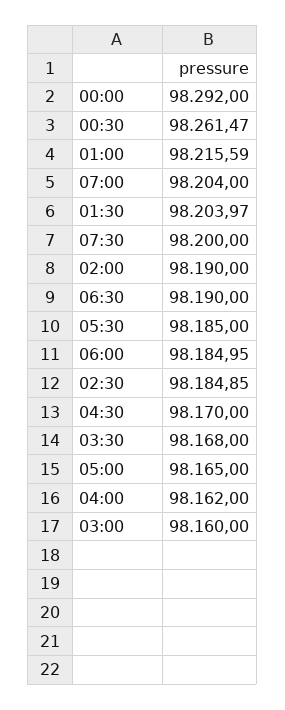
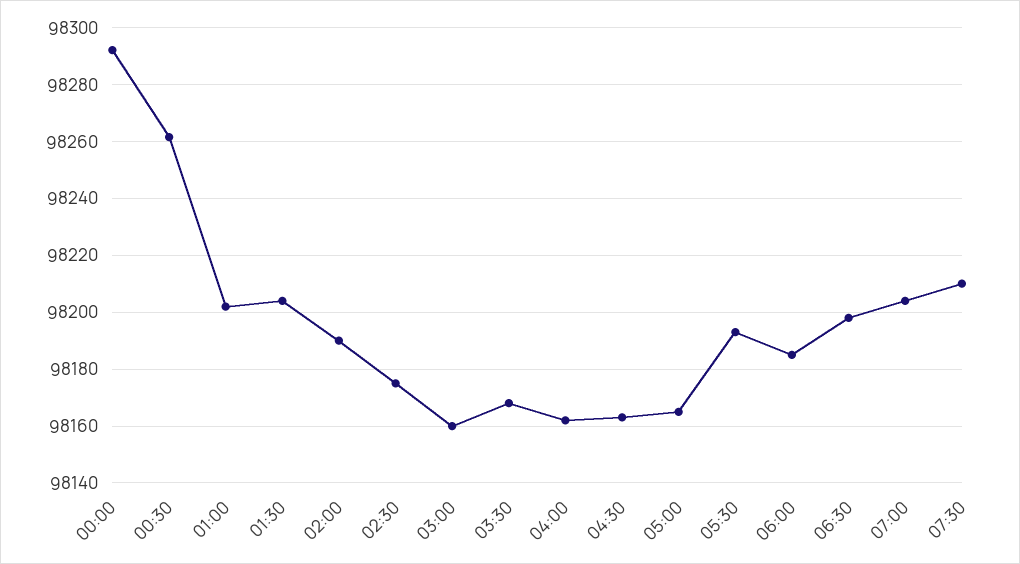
  {
    "00:00": 98292,
    "00:30": 98261.47,
-   "01:00": 98215.59,
+   "01:00": 98202.5,
    "07:00": 98204,
    "01:30": 98203.97,
-   "07:30": 98200,
+   "07:30": 98210,
    "02:00": 98190,
-   "06:30": 98190,
+   "06:30": 98197.5,
-   "05:30": 98185,
+   "05:30": 98192.5,
    "06:00": 98184.95,
-   "02:30": 98184.85,
+   "02:30": 98175,
-   "04:30": 98170,
+   "04:30": 98162.5,
    "03:30": 98168,
    "05:00": 98165,
    "04:00": 98162,
    "03:00": 98160
  }

